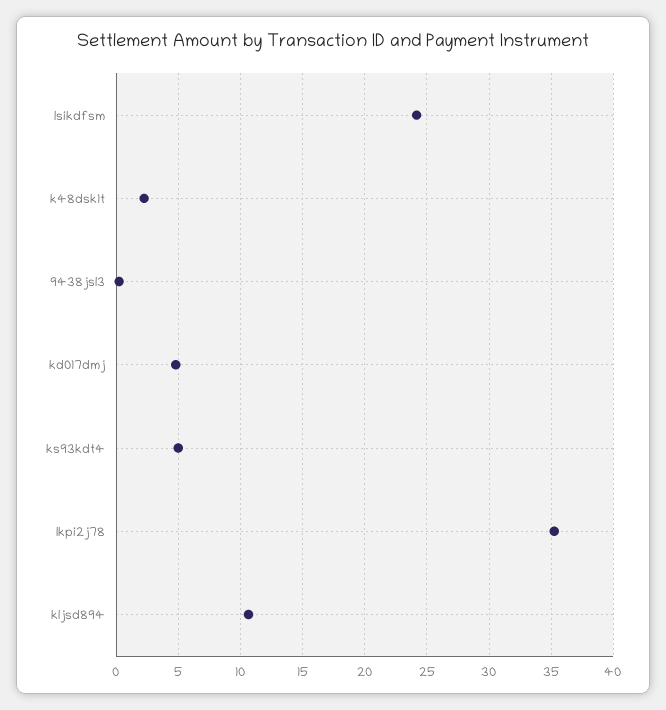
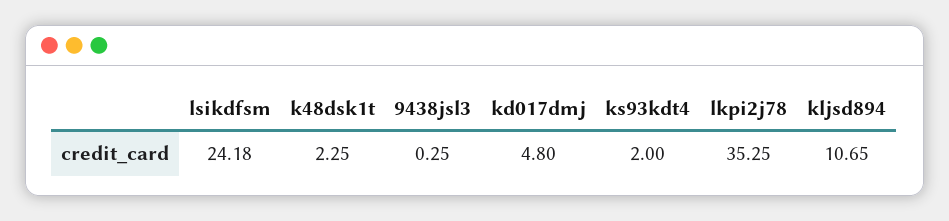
  {
    "lsikdfsm": 24.18,
    "k48dsk1t": 2.25,
    "9438jsl3": 0.25,
    "kd017dmj": 4.8,
-   "ks93kdt4": 5,
+   "ks93kdt4": 2,
    "lkpi2j78": 35.25,
    "kljsd894": 10.65
  }

